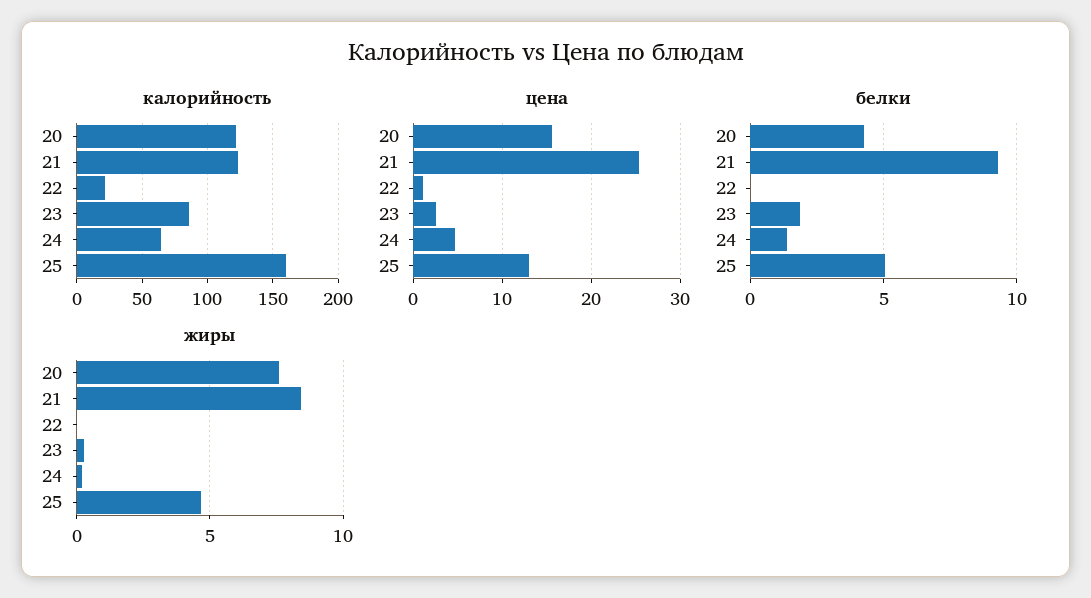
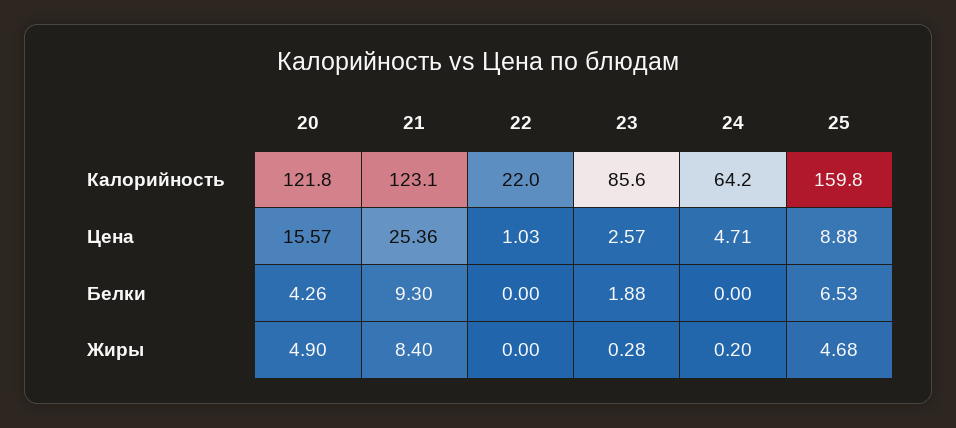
  {
    "калорийность": {
      "20": 121.8,
      "21": 123.1,
      "22": 22,
      "23": 85.6,
      "24": 64.2,
      "25": 159.8
    },
    "цена": {
      "20": 15.57,
      "21": 25.36,
      "22": 1.03,
      "23": 2.57,
      "24": 4.71,
-     "25": 13
+     "25": 8.88
    },
    "белки": {
      "20": 4.26,
      "21": 9.3,
      "22": 0,
      "23": 1.88,
-     "24": 1.5,
+     "24": 0,
-     "25": 5
+     "25": 6.53
    },
    "жиры": {
-     "20": 7.5,
+     "20": 4.9,
      "21": 8.4,
      "22": 0,
      "23": 0.28,
      "24": 0.2,
      "25": 4.68
    }
  }

